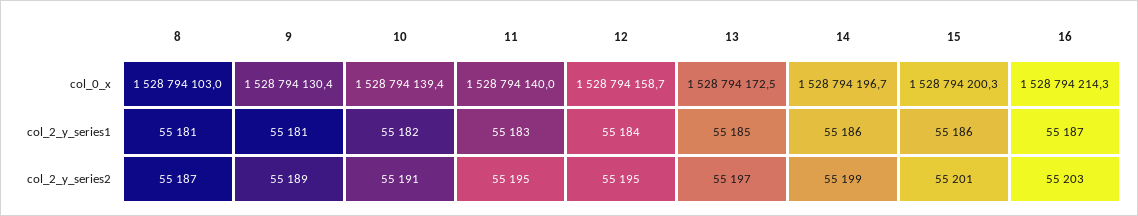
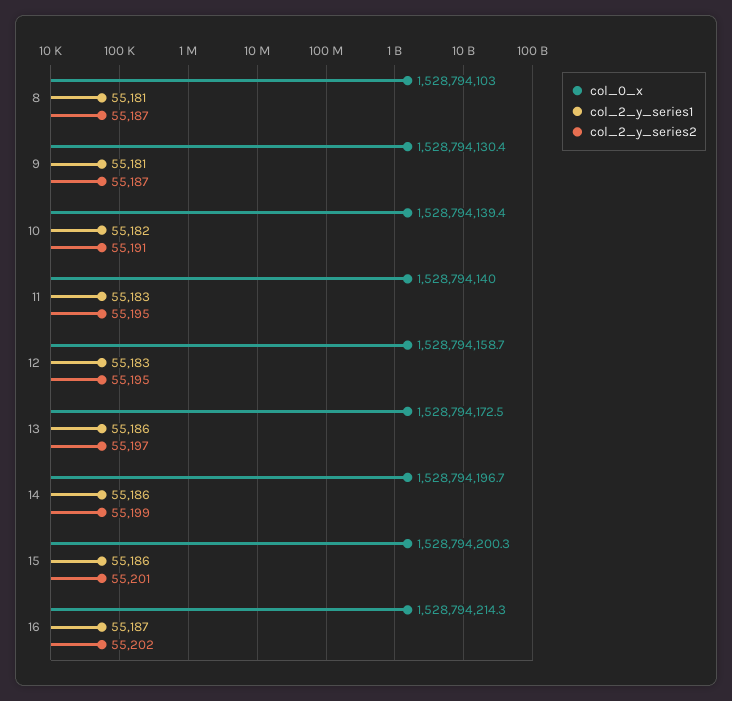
  {
    "col_0_x": {
      "8": 1528794103,
      "9": 1528794130.4,
      "10": 1528794139.4,
      "11": 1528794140,
      "12": 1528794158.7,
      "13": 1528794172.5,
      "14": 1528794196.7,
      "15": 1528794200.3,
      "16": 1528794214.3
    },
    "col_2_y_series1": {
      "8": 55181,
      "9": 55181,
      "10": 55182,
      "11": 55183,
-     "12": 55184,
+     "12": 55183,
-     "13": 55185,
+     "13": 55186,
      "14": 55186,
      "15": 55186,
      "16": 55187
    },
    "col_2_y_series2": {
      "8": 55187,
-     "9": 55189,
+     "9": 55187,
      "10": 55191,
      "11": 55195,
      "12": 55195,
      "13": 55197,
      "14": 55199,
      "15": 55201,
-     "16": 55203
+     "16": 55202
    }
  }

